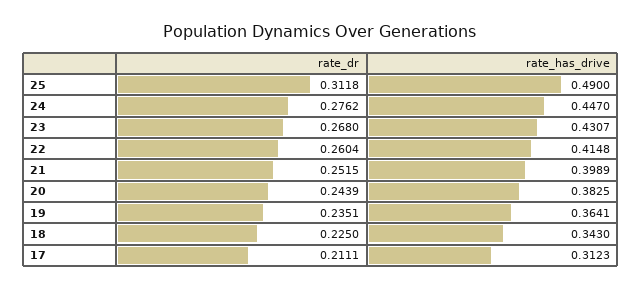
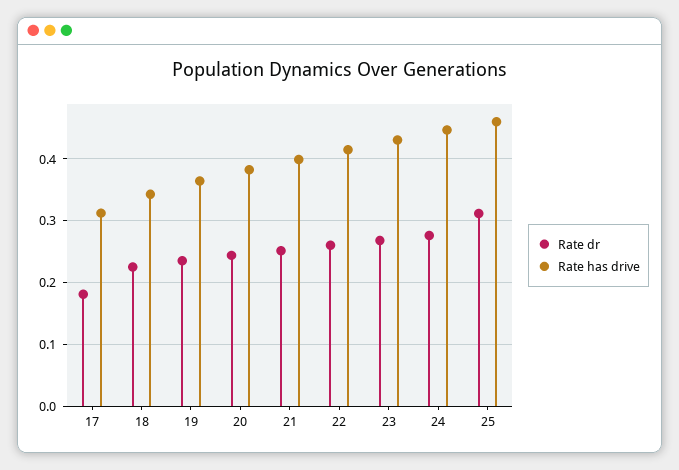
  {
    "rate_dr": {
      "25": 0.3118,
      "24": 0.2762,
      "23": 0.268,
      "22": 0.2604,
      "21": 0.2515,
      "20": 0.2439,
      "19": 0.2351,
      "18": 0.225,
-     "17": 0.2111
+     "17": 0.18
    },
    "rate_has_drive": {
-     "25": 0.49,
+     "25": 0.46,
      "24": 0.447,
      "23": 0.4307,
      "22": 0.4148,
      "21": 0.3989,
      "20": 0.3825,
      "19": 0.3641,
      "18": 0.343,
      "17": 0.3123
    }
  }

